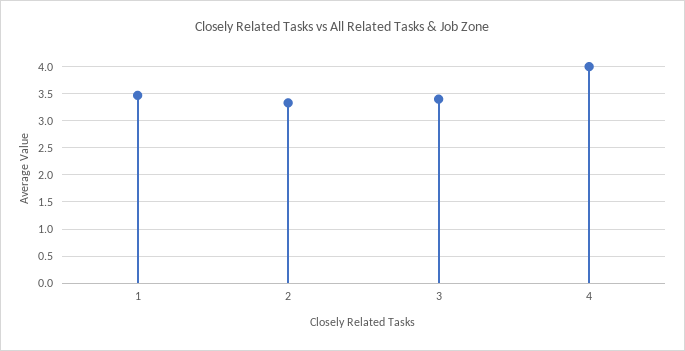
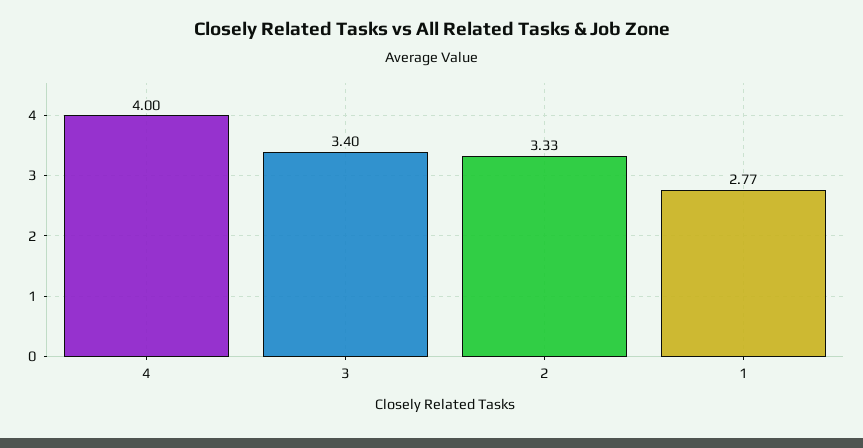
  {
-   "1": 3.5,
+   "1": 2.77,
    "2": 3.33,
    "3": 3.4,
    "4": 4
  }

